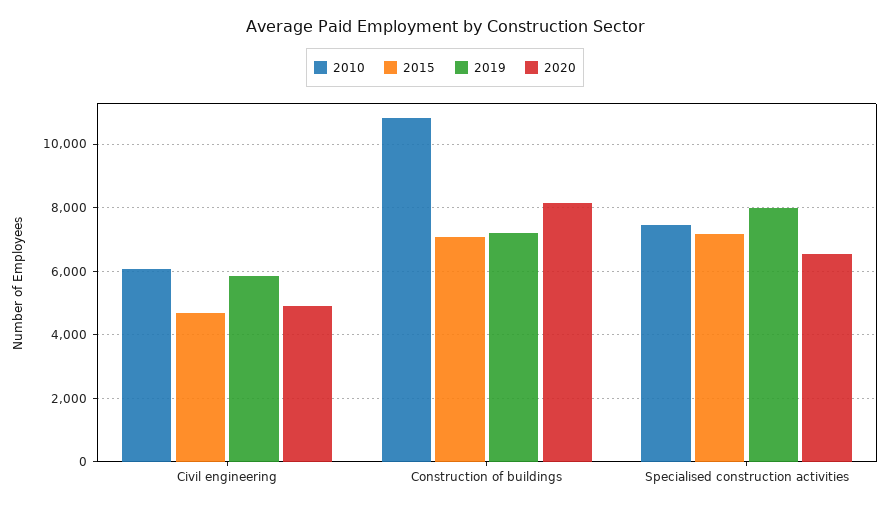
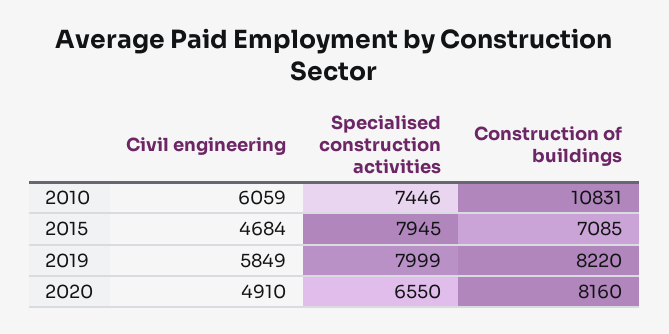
  {
    "2010": {
      "Civil engineering": 6059,
      "Construction of buildings": 10831,
      "Specialised construction activities": 7446
    },
    "2015": {
      "Civil engineering": 4684,
      "Construction of buildings": 7085,
-     "Specialised construction activities": 7200
+     "Specialised construction activities": 7945
    },
    "2019": {
      "Civil engineering": 5849,
-     "Construction of buildings": 7200,
+     "Construction of buildings": 8220,
      "Specialised construction activities": 7999
    },
    "2020": {
      "Civil engineering": 4910,
      "Construction of buildings": 8160,
      "Specialised construction activities": 6550
    }
  }

